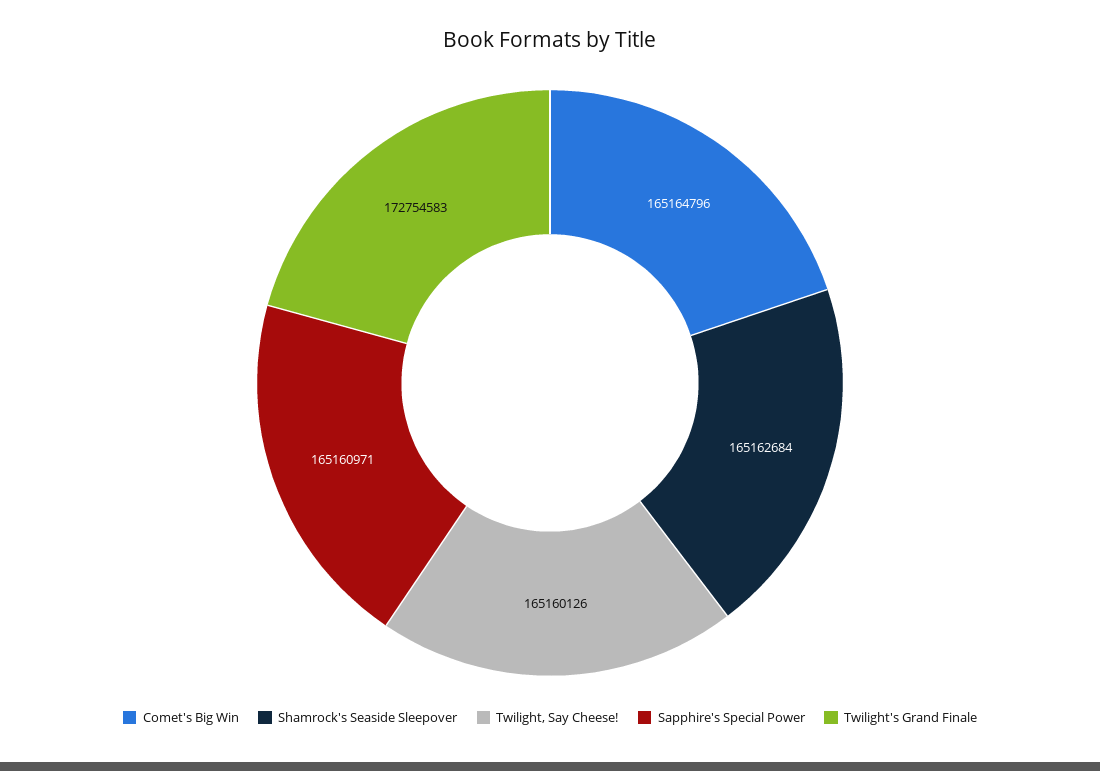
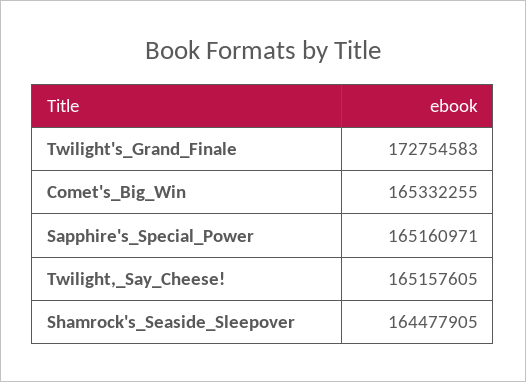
  {
-   "Comet's Big Win": 165164796,
+   "Comet's Big Win": 165332255,
-   "Shamrock's Seaside Sleepover": 165162684,
+   "Shamrock's Seaside Sleepover": 164477905,
-   "Twilight, Say Cheese!": 165160126,
+   "Twilight, Say Cheese!": 165157605,
    "Sapphire's Special Power": 165160971,
    "Twilight's Grand Finale": 172754583
  }

